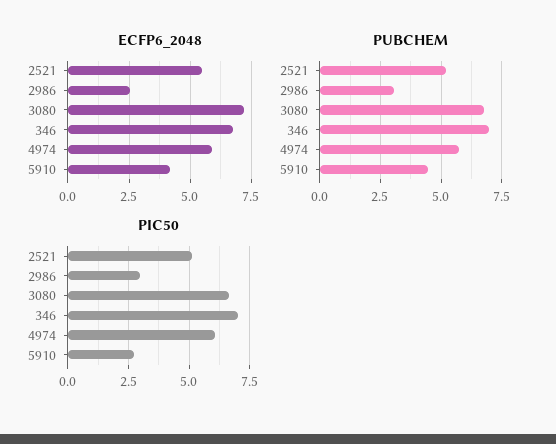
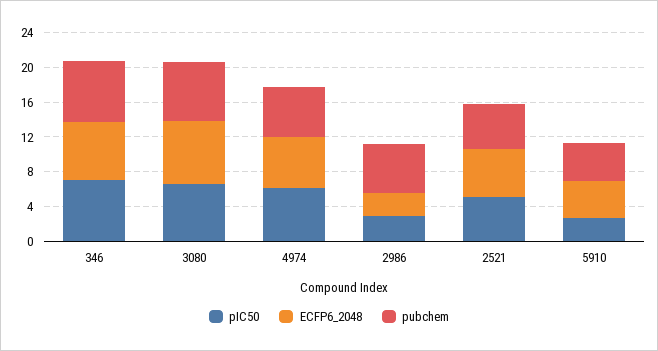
  {
    "ECFP6_2048": {
      "2521": 5.5,
      "2986": 2.5,
      "3080": 7.25,
      "346": 6.75,
      "4974": 6,
      "5910": 4.25
    },
    "PUBCHEM": {
      "2521": 5.25,
-     "2986": 3,
+     "2986": 6,
      "3080": 6.75,
      "346": 7,
      "4974": 5.75,
      "5910": 4.5
    },
    "PIC50": {
      "2521": 5,
      "2986": 3,
      "3080": 6.75,
      "346": 7,
      "4974": 6,
      "5910": 2.75
    }
  }

